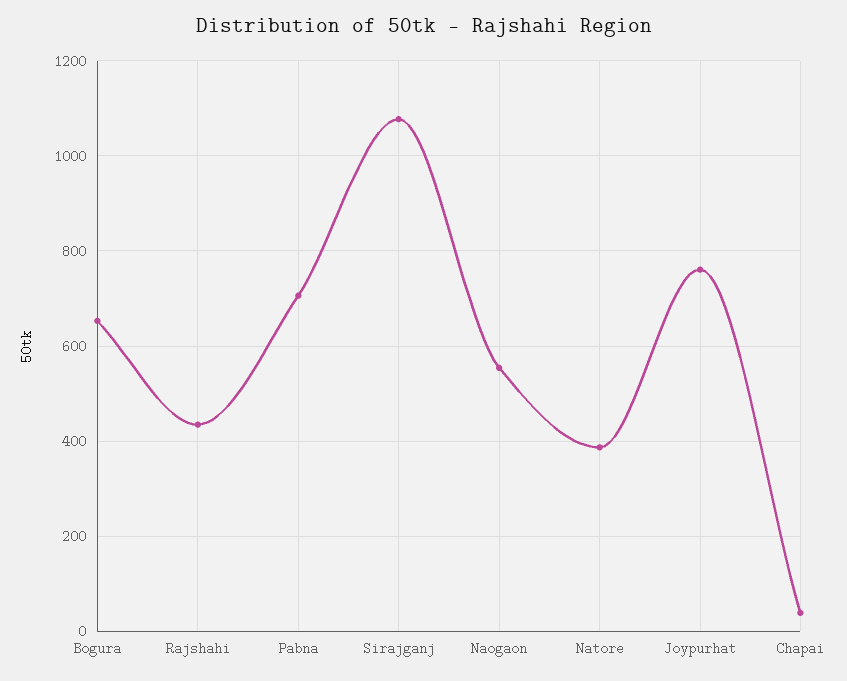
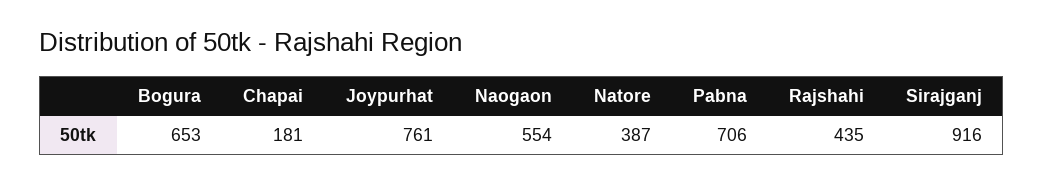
  {
    "Bogura": 653,
    "Rajshahi": 435,
    "Pabna": 706,
-   "Sirajganj": 1080,
+   "Sirajganj": 916,
    "Naogaon": 554,
    "Natore": 387,
    "Joypurhat": 761,
-   "Chapai": 40
+   "Chapai": 181
  }

